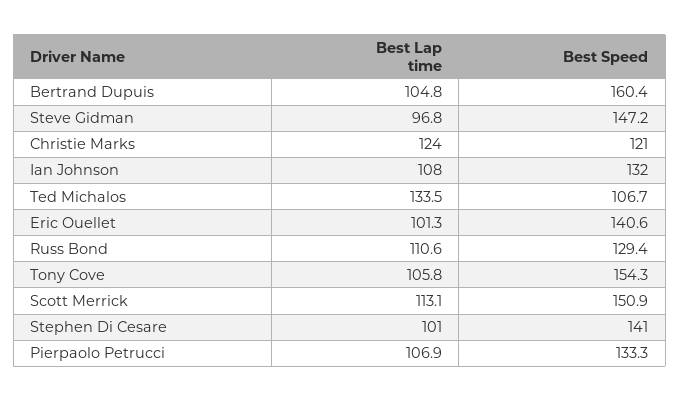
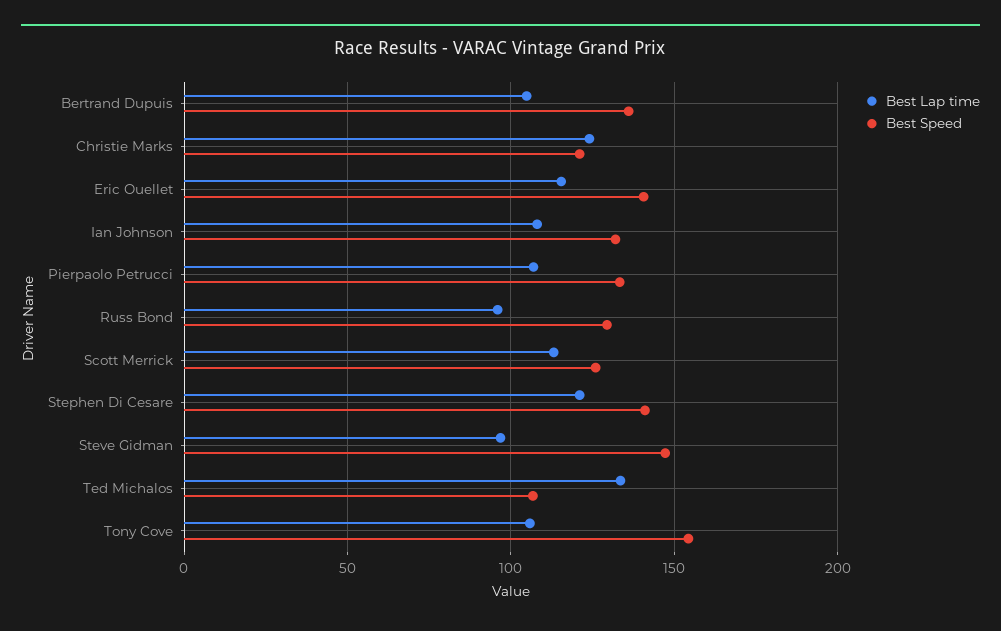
  {
    "Best Lap time": {
      "Bertrand Dupuis": 104.8,
      "Steve Gidman": 96.8,
      "Christie Marks": 124,
      "Ian Johnson": 108,
      "Ted Michalos": 133.5,
-     "Eric Ouellet": 101.3,
+     "Eric Ouellet": 115,
-     "Russ Bond": 110.6,
+     "Russ Bond": 95,
      "Tony Cove": 105.8,
      "Scott Merrick": 113.1,
-     "Stephen Di Cesare": 101,
+     "Stephen Di Cesare": 120,
      "Pierpaolo Petrucci": 106.9
    },
    "Best Speed": {
-     "Bertrand Dupuis": 160.4,
+     "Bertrand Dupuis": 135,
      "Steve Gidman": 147.2,
      "Christie Marks": 121,
      "Ian Johnson": 132,
      "Ted Michalos": 106.7,
      "Eric Ouellet": 140.6,
      "Russ Bond": 129.4,
      "Tony Cove": 154.3,
-     "Scott Merrick": 150.9,
+     "Scott Merrick": 125,
      "Stephen Di Cesare": 141,
      "Pierpaolo Petrucci": 133.3
    }
  }

